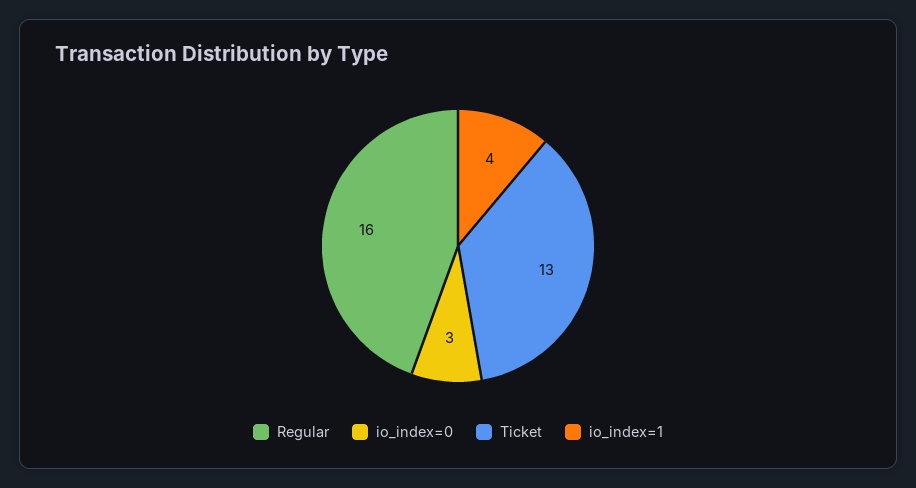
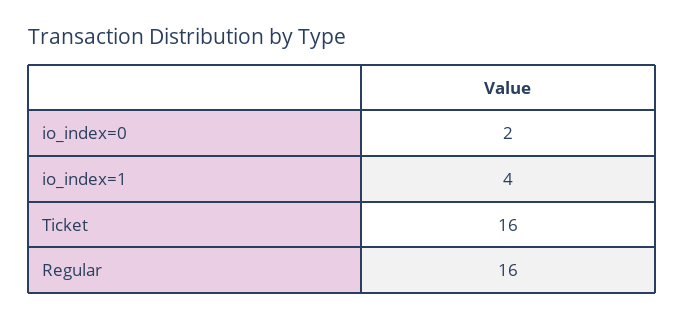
  {
    "Regular": 16,
-   "io_index=0": 3,
+   "io_index=0": 2,
-   "Ticket": 13,
+   "Ticket": 16,
    "io_index=1": 4
  }

